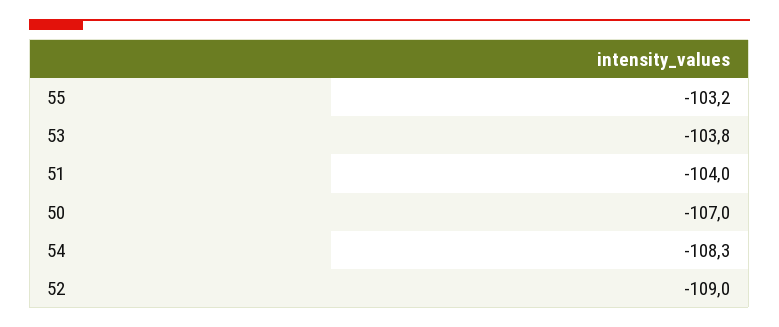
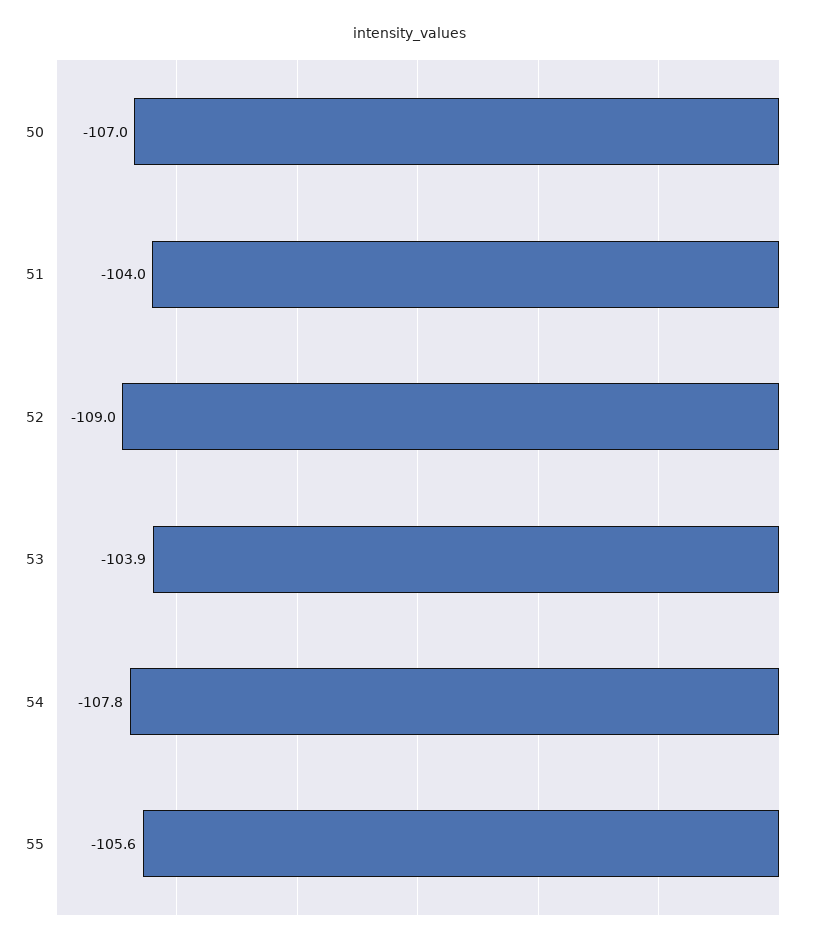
  {
-   "55": -103.2,
+   "55": -105.6,
-   "53": -103.8,
+   "53": -103.9,
    "51": -104,
    "50": -107,
-   "54": -108.3,
+   "54": -107.8,
    "52": -109
  }

